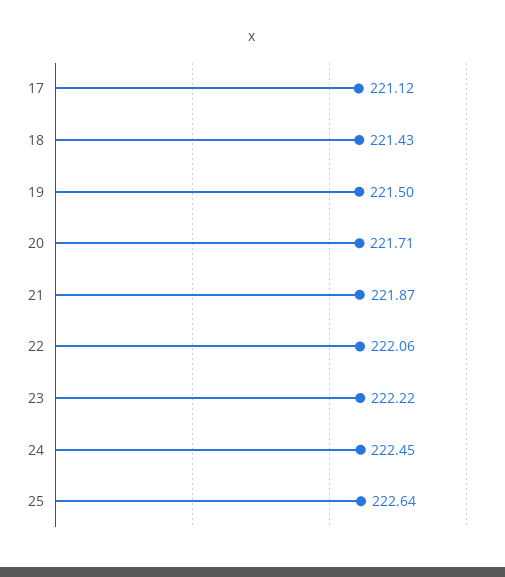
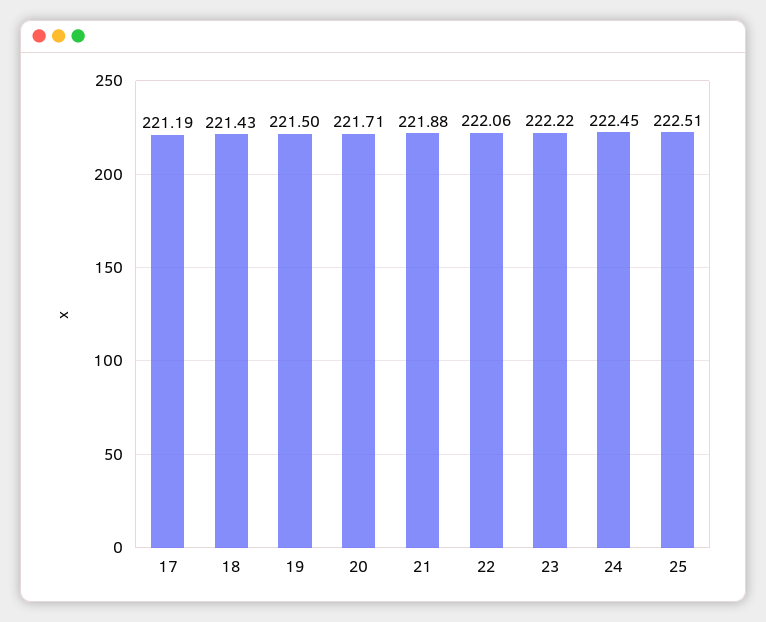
  {
-   "17": 221.12,
+   "17": 221.19,
    "18": 221.43,
    "19": 221.5,
    "20": 221.71,
-   "21": 221.87,
+   "21": 221.88,
    "22": 222.06,
    "23": 222.22,
    "24": 222.45,
-   "25": 222.64
+   "25": 222.51
  }

